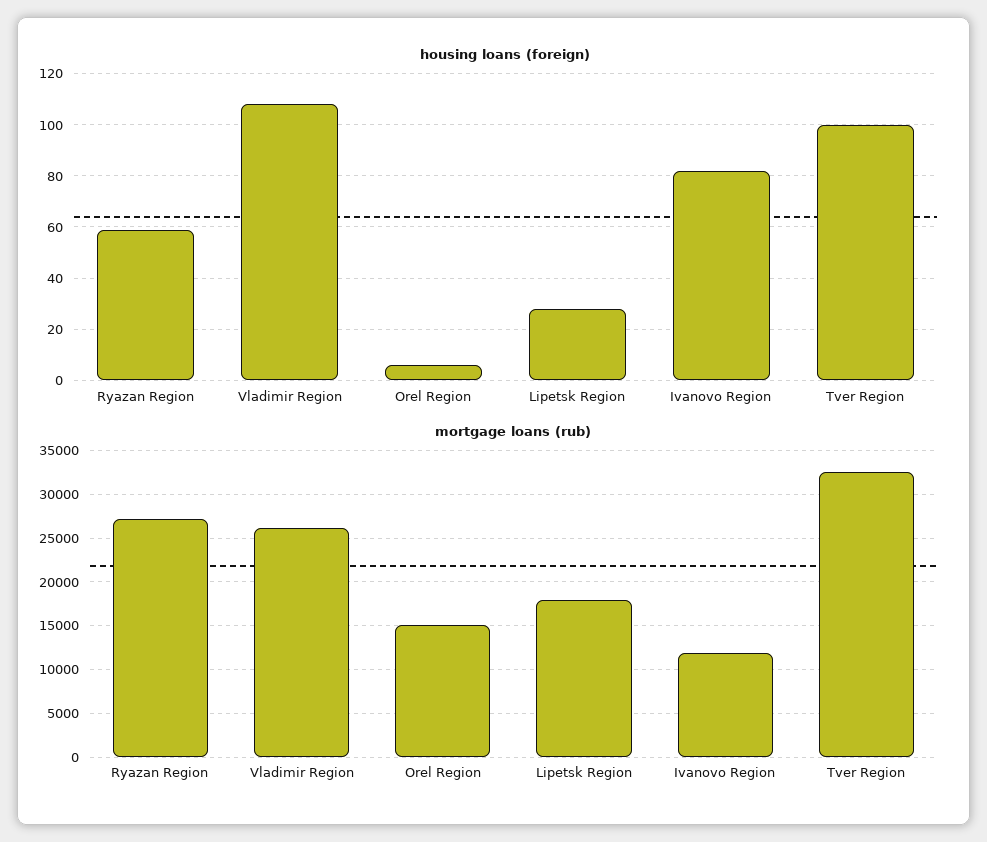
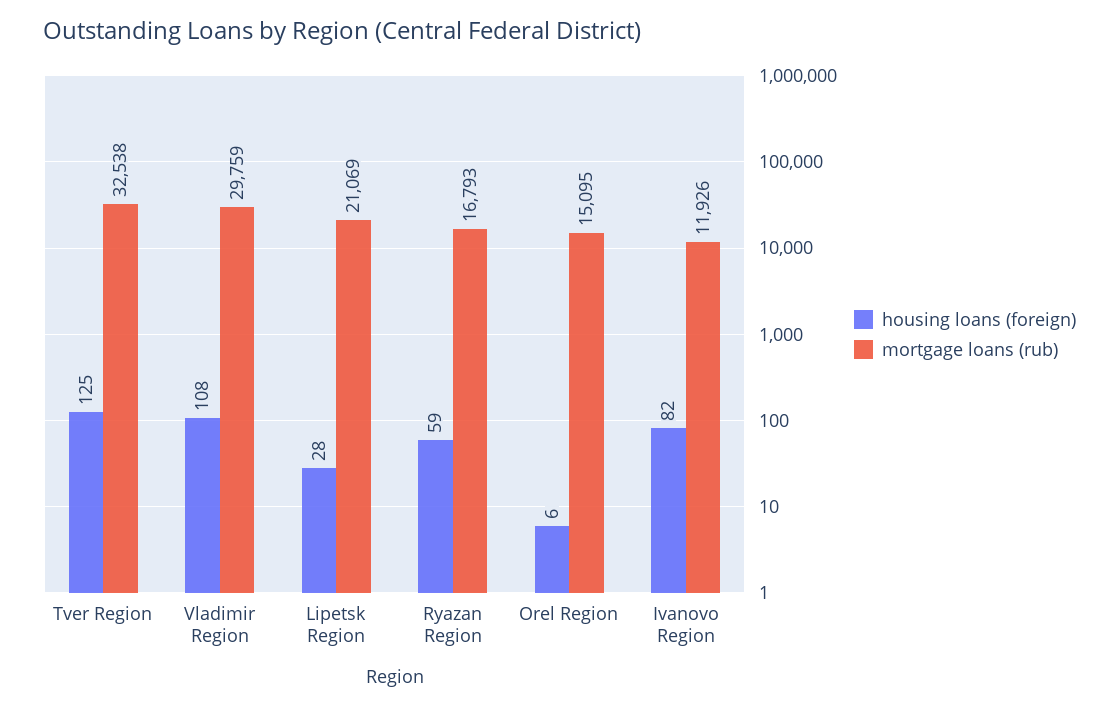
  {
    "housing loans (foreign)": {
      "Ryazan Region": 59,
      "Vladimir Region": 108,
      "Orel Region": 6,
      "Lipetsk Region": 28,
      "Ivanovo Region": 82,
-     "Tver Region": 100
+     "Tver Region": 125
    },
    "mortgage loans (rub)": {
-     "Ryazan Region": 27000,
+     "Ryazan Region": 16793,
-     "Vladimir Region": 26000,
+     "Vladimir Region": 29759,
      "Orel Region": 15095,
-     "Lipetsk Region": 18000,
+     "Lipetsk Region": 21069,
      "Ivanovo Region": 11926,
      "Tver Region": 32538
    }
  }

